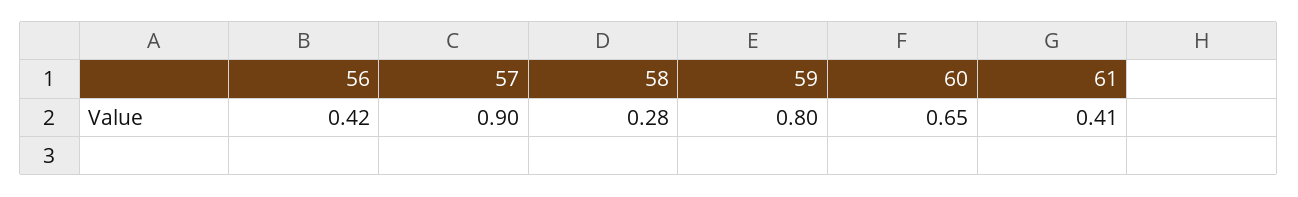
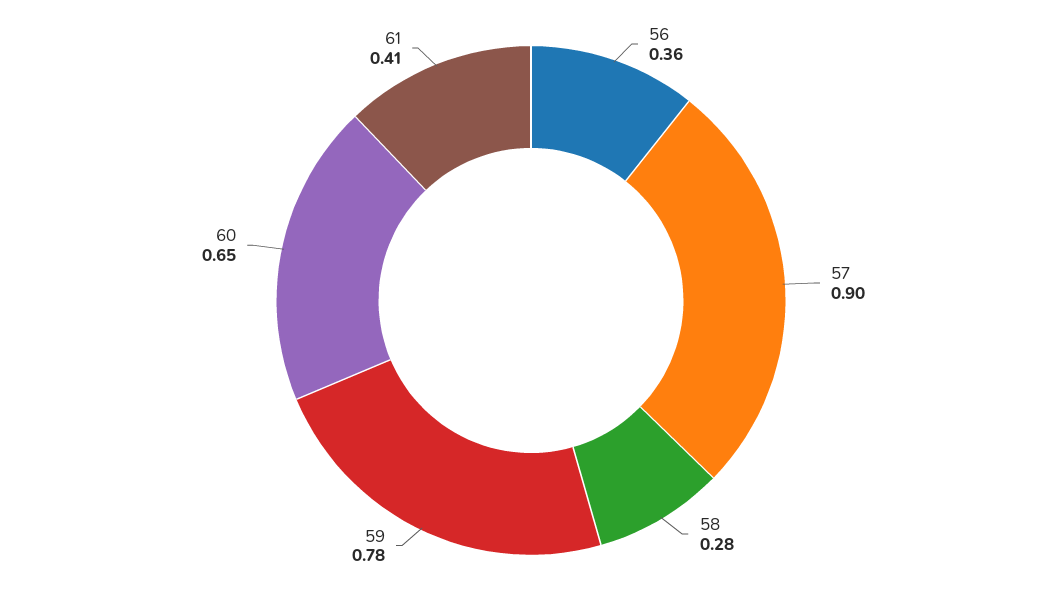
  {
-   "56": 0.42,
+   "56": 0.36,
    "57": 0.9,
    "58": 0.28,
-   "59": 0.8,
+   "59": 0.78,
    "60": 0.65,
    "61": 0.41
  }

